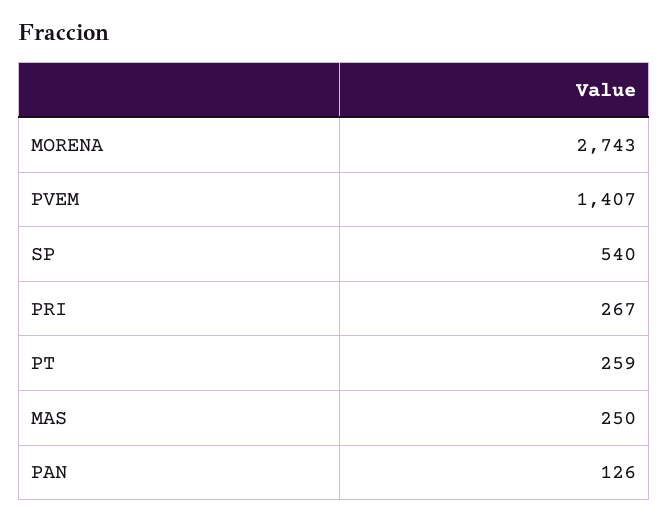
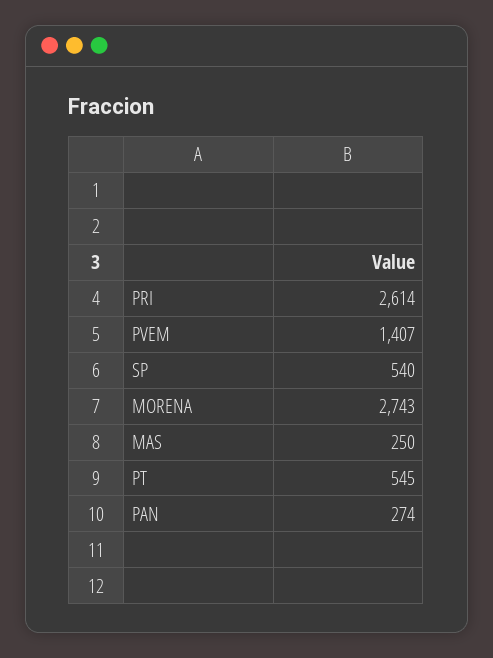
  {
    "MORENA": 2743,
    "PVEM": 1407,
    "SP": 540,
-   "PRI": 267,
+   "PRI": 2614,
-   "PT": 259,
+   "PT": 545,
    "MAS": 250,
-   "PAN": 126
+   "PAN": 274
  }

